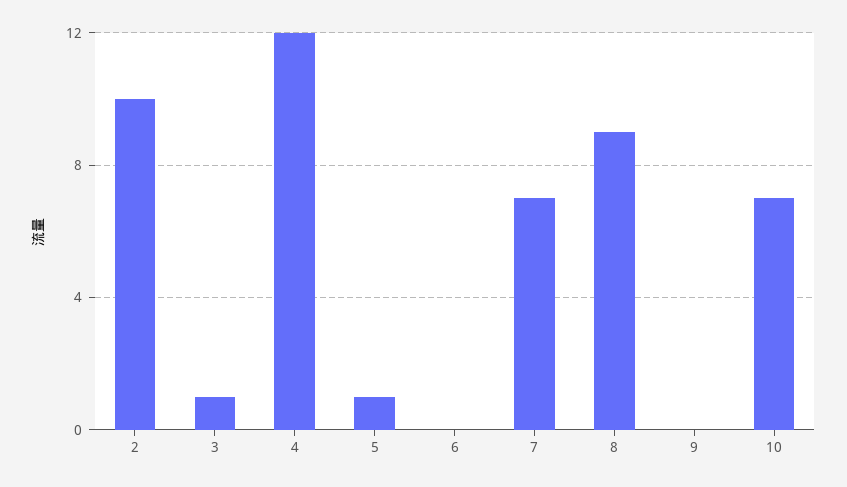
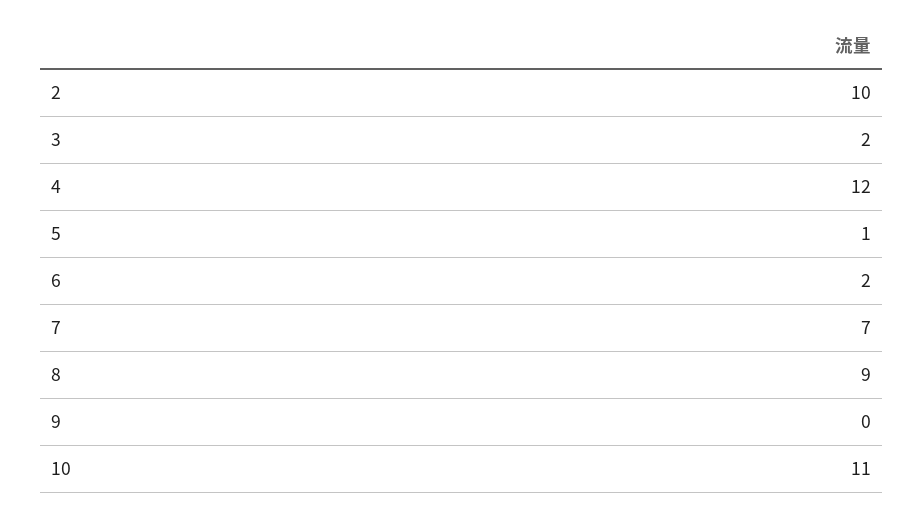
  {
    "2": 10,
-   "3": 1,
+   "3": 2,
    "4": 12,
    "5": 1,
-   "6": 0,
+   "6": 2,
    "7": 7,
    "8": 9,
    "9": 0,
-   "10": 7
+   "10": 11
  }

